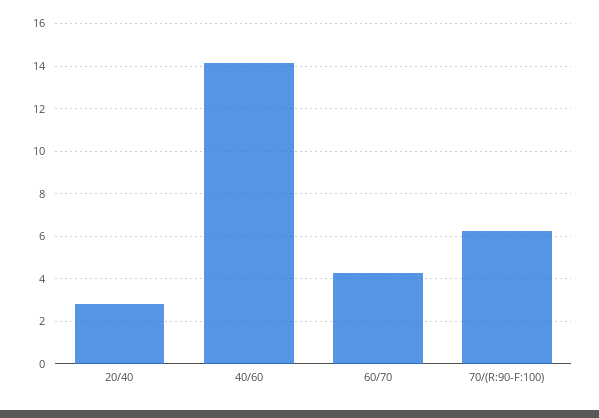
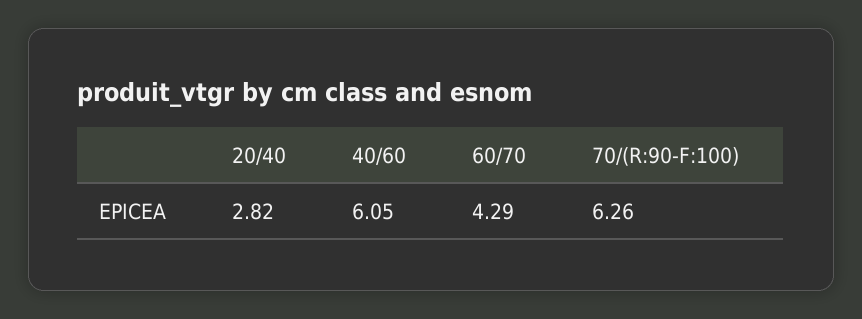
  {
    "20/40": 2.82,
-   "40/60": 14,
+   "40/60": 6.05,
    "60/70": 4.29,
    "70/(R:90-F:100)": 6.26
  }

